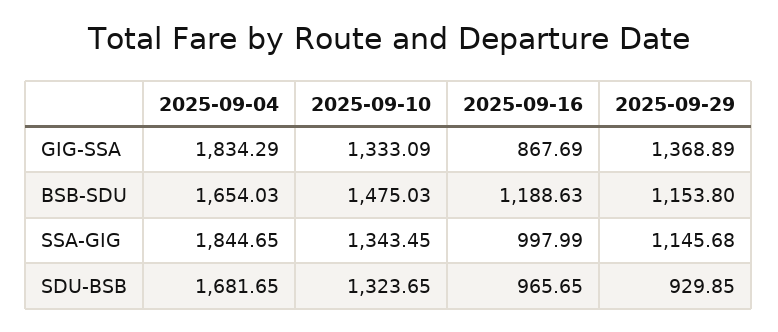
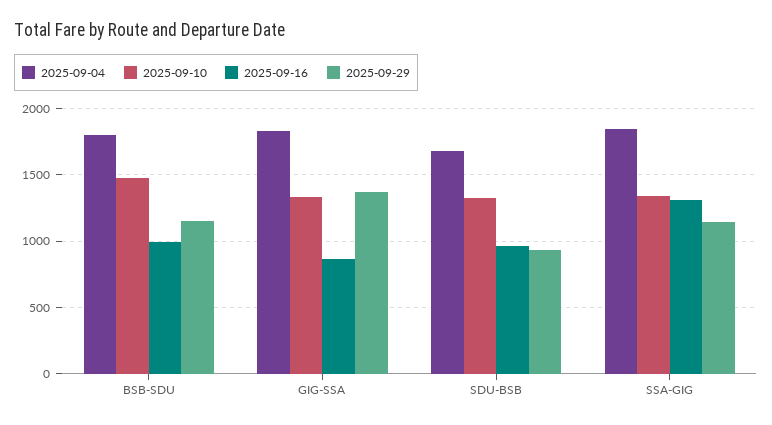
  {
    "2025-09-04": {
      "GIG-SSA": 1834.29,
-     "BSB-SDU": 1654.03,
+     "BSB-SDU": 1800,
      "SSA-GIG": 1844.65,
      "SDU-BSB": 1681.65
    },
    "2025-09-10": {
      "GIG-SSA": 1333.09,
      "BSB-SDU": 1475.03,
      "SSA-GIG": 1343.45,
      "SDU-BSB": 1323.65
    },
    "2025-09-16": {
      "GIG-SSA": 867.69,
-     "BSB-SDU": 1188.63,
+     "BSB-SDU": 1000,
-     "SSA-GIG": 997.99,
+     "SSA-GIG": 1300,
      "SDU-BSB": 965.65
    },
    "2025-09-29": {
      "GIG-SSA": 1368.89,
      "BSB-SDU": 1153.8,
      "SSA-GIG": 1145.68,
      "SDU-BSB": 929.85
    }
  }

